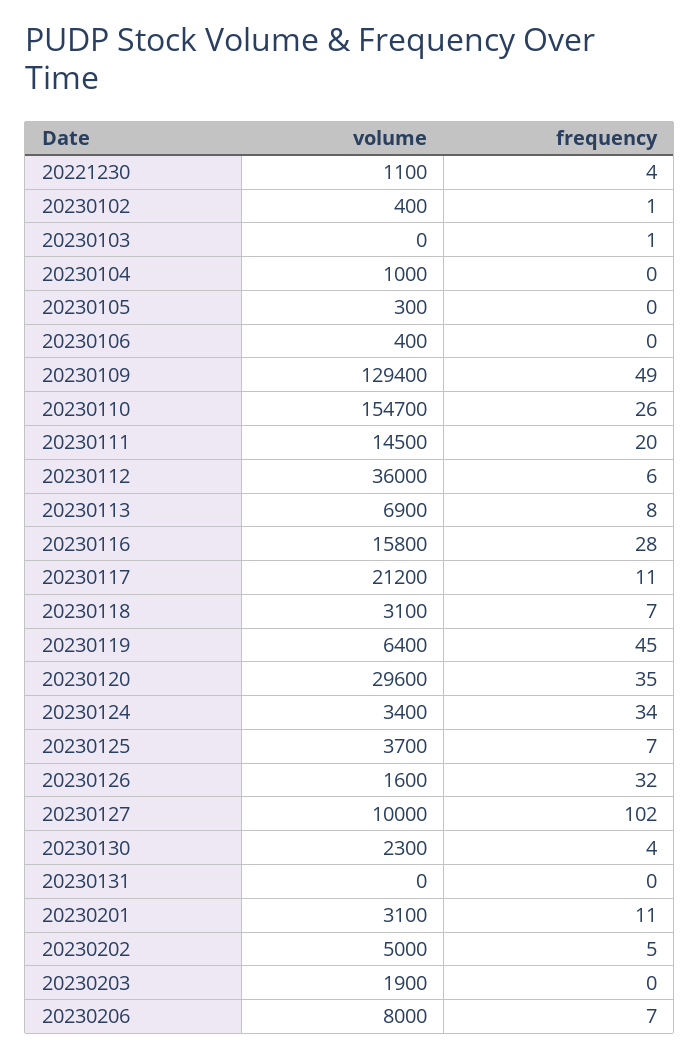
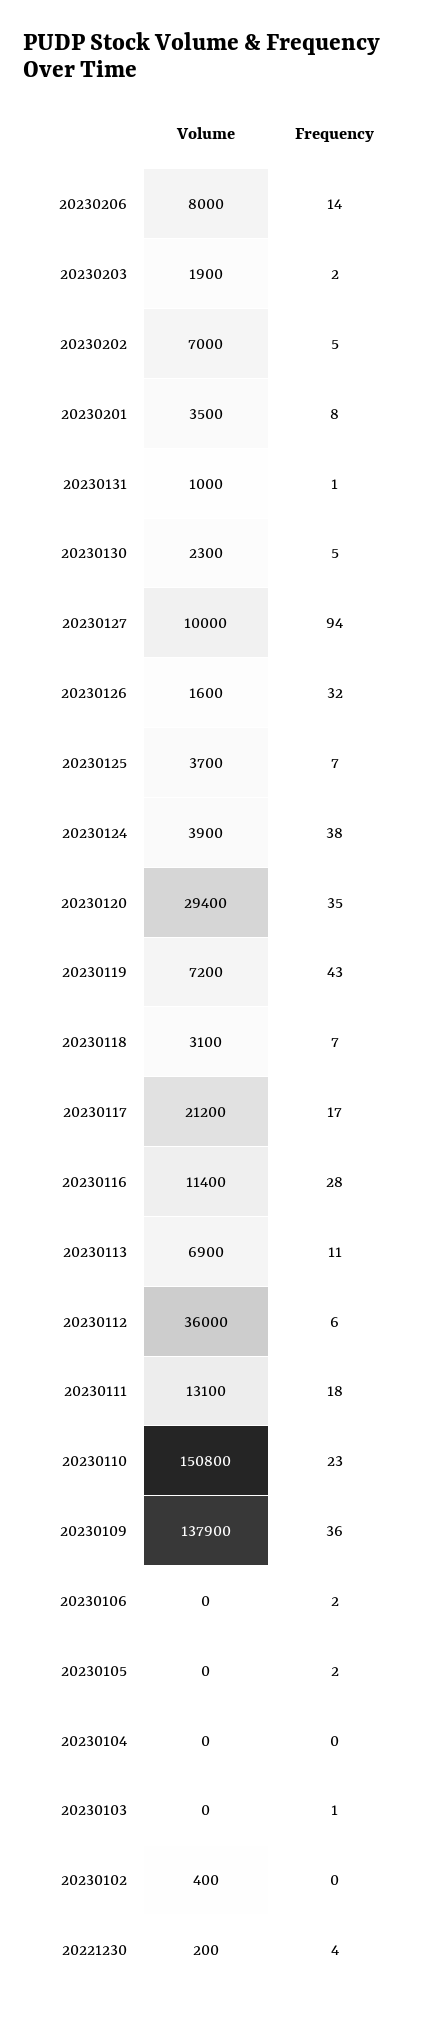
  {
    "volume": {
-     "20221230": 1100,
+     "20221230": 200,
      "20230102": 400,
      "20230103": 0,
-     "20230104": 1000,
+     "20230104": 0,
-     "20230105": 300,
+     "20230105": 0,
-     "20230106": 400,
+     "20230106": 0,
-     "20230109": 129400,
+     "20230109": 137900,
-     "20230110": 154700,
+     "20230110": 150800,
-     "20230111": 14500,
+     "20230111": 13100,
      "20230112": 36000,
      "20230113": 6900,
-     "20230116": 15800,
+     "20230116": 11400,
      "20230117": 21200,
      "20230118": 3100,
-     "20230119": 6400,
+     "20230119": 7200,
-     "20230120": 29600,
+     "20230120": 29400,
-     "20230124": 3400,
+     "20230124": 3900,
      "20230125": 3700,
      "20230126": 1600,
      "20230127": 10000,
      "20230130": 2300,
-     "20230131": 0,
+     "20230131": 1000,
-     "20230201": 3100,
+     "20230201": 3500,
-     "20230202": 5000,
+     "20230202": 7000,
      "20230203": 1900,
      "20230206": 8000
    },
    "frequency": {
      "20221230": 4,
-     "20230102": 1,
+     "20230102": 0,
      "20230103": 1,
      "20230104": 0,
-     "20230105": 0,
+     "20230105": 2,
-     "20230106": 0,
+     "20230106": 2,
-     "20230109": 49,
+     "20230109": 36,
-     "20230110": 26,
+     "20230110": 23,
-     "20230111": 20,
+     "20230111": 18,
      "20230112": 6,
-     "20230113": 8,
+     "20230113": 11,
      "20230116": 28,
-     "20230117": 11,
+     "20230117": 17,
      "20230118": 7,
-     "20230119": 45,
+     "20230119": 43,
      "20230120": 35,
-     "20230124": 34,
+     "20230124": 38,
      "20230125": 7,
      "20230126": 32,
-     "20230127": 102,
+     "20230127": 94,
-     "20230130": 4,
+     "20230130": 5,
-     "20230131": 0,
+     "20230131": 1,
-     "20230201": 11,
+     "20230201": 8,
      "20230202": 5,
-     "20230203": 0,
+     "20230203": 2,
-     "20230206": 7
+     "20230206": 14
    }
  }

